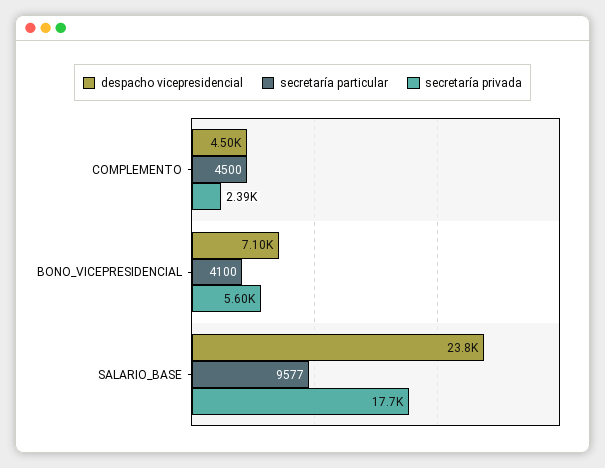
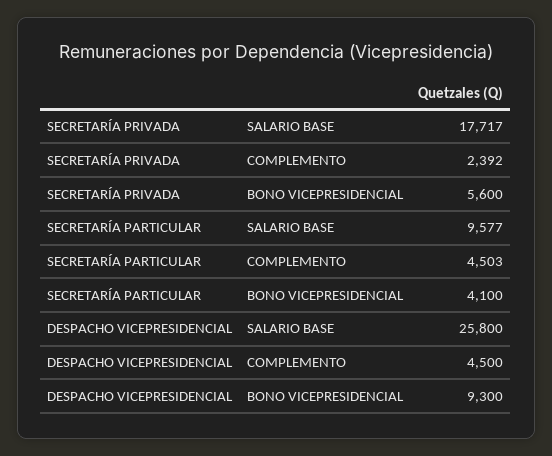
  {
    "despacho vicepresidencial": {
      "COMPLEMENTO": 4500,
-     "BONO_VICEPRESIDENCIAL": 7100,
+     "BONO_VICEPRESIDENCIAL": 9300,
-     "SALARIO_BASE": 23800
+     "SALARIO_BASE": 25800
    },
    "secretaría particular": {
-     "COMPLEMENTO": 4500,
+     "COMPLEMENTO": 4503,
      "BONO_VICEPRESIDENCIAL": 4100,
      "SALARIO_BASE": 9577
    },
    "secretaría privada": {
      "COMPLEMENTO": 2392,
      "BONO_VICEPRESIDENCIAL": 5600,
      "SALARIO_BASE": 17717
    }
  }

